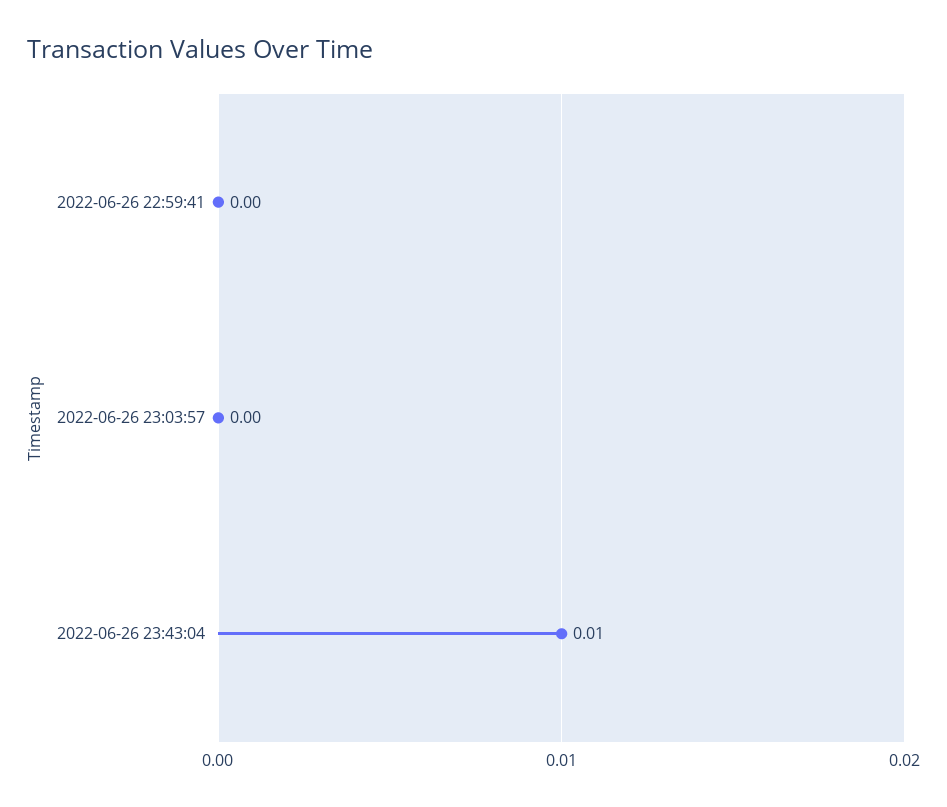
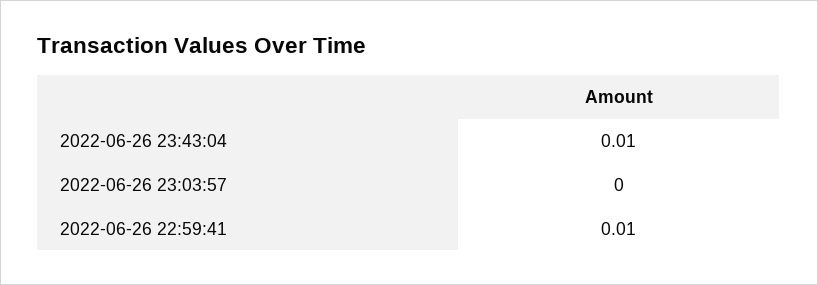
  {
-   "2022-06-26 22:59:41": 0,
+   "2022-06-26 22:59:41": 0.01,
    "2022-06-26 23:03:57": 0,
    "2022-06-26 23:43:04": 0.01
  }

